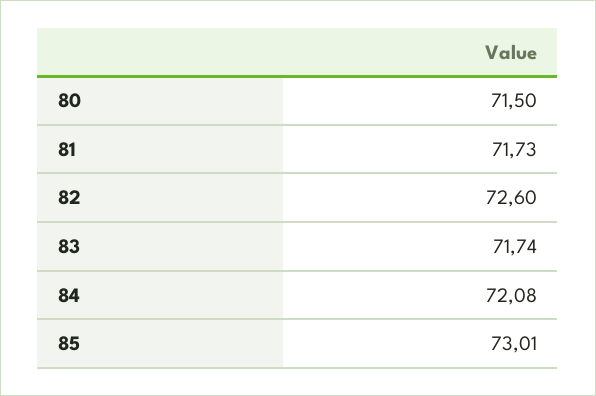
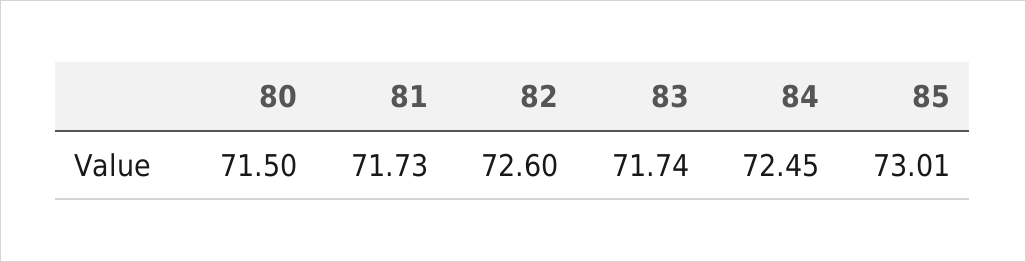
  {
    "80": 71.5,
    "81": 71.73,
    "82": 72.6,
    "83": 71.74,
-   "84": 72.08,
+   "84": 72.45,
    "85": 73.01
  }

